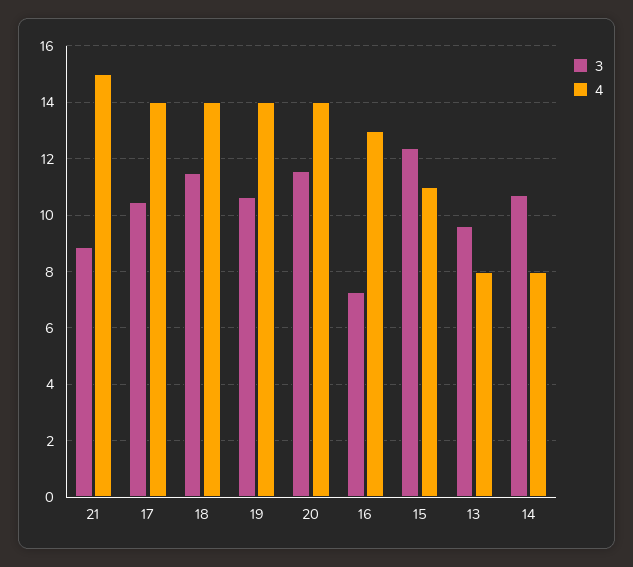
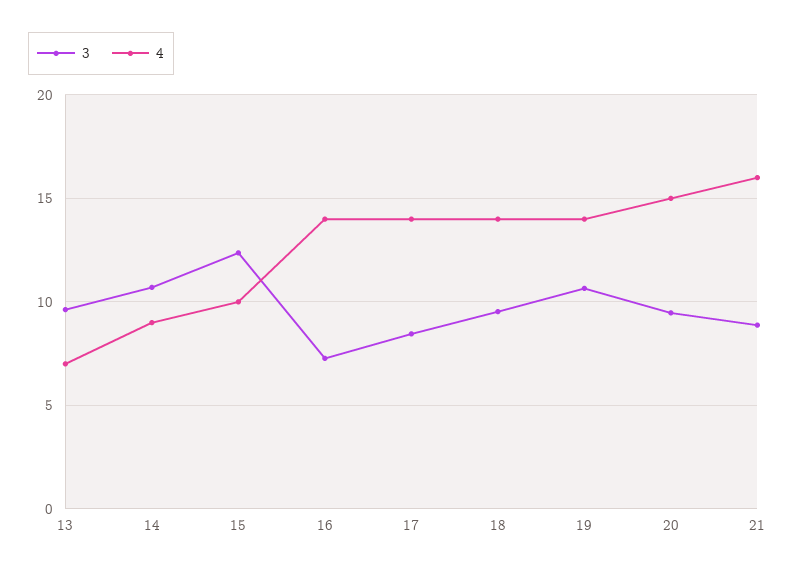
  {
    "3": {
      "21": 8.75,
-     "17": 10.5,
+     "17": 8.5,
-     "18": 11.5,
+     "18": 9.5,
      "19": 10.75,
-     "20": 11.5,
+     "20": 9.5,
      "16": 7.25,
      "15": 12.25,
      "13": 9.5,
      "14": 10.75
    },
    "4": {
-     "21": 15,
+     "21": 16,
      "17": 14,
      "18": 14,
      "19": 14,
-     "20": 14,
+     "20": 15,
-     "16": 13,
+     "16": 14,
-     "15": 11,
+     "15": 10,
-     "13": 8,
+     "13": 7,
-     "14": 8
+     "14": 9
    }
  }

